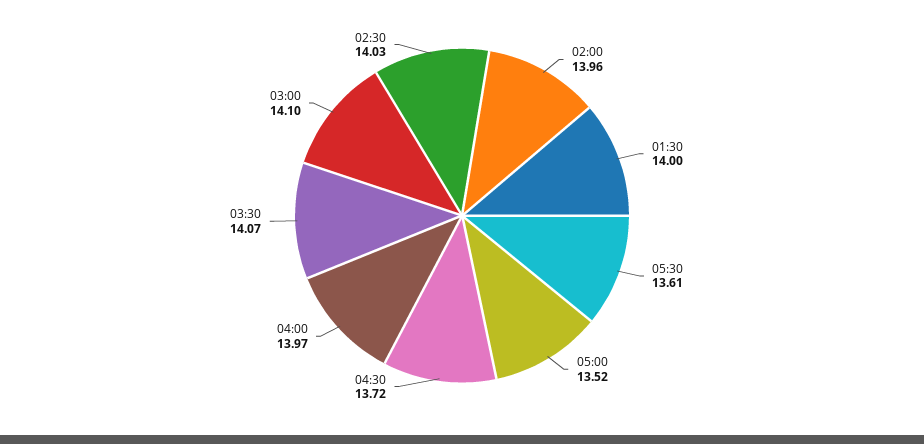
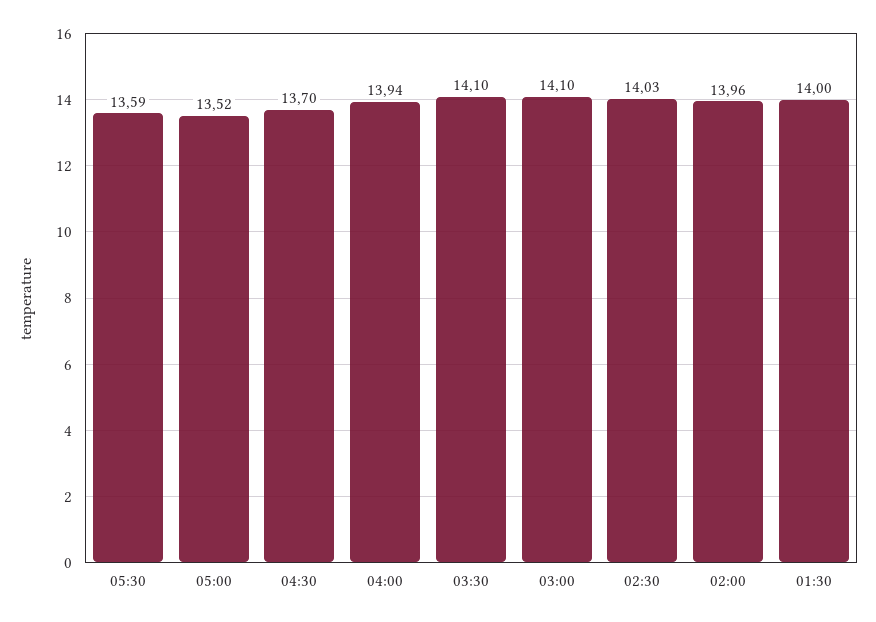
  {
    "02:00": 13.96,
    "01:30": 14,
-   "05:30": 13.61,
+   "05:30": 13.59,
    "05:00": 13.52,
-   "04:30": 13.72,
+   "04:30": 13.7,
-   "04:00": 13.97,
+   "04:00": 13.94,
-   "03:30": 14.07,
+   "03:30": 14.1,
    "03:00": 14.1,
    "02:30": 14.03
  }

